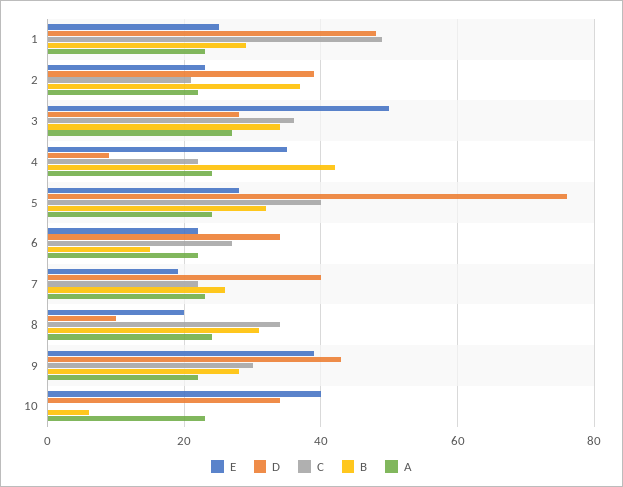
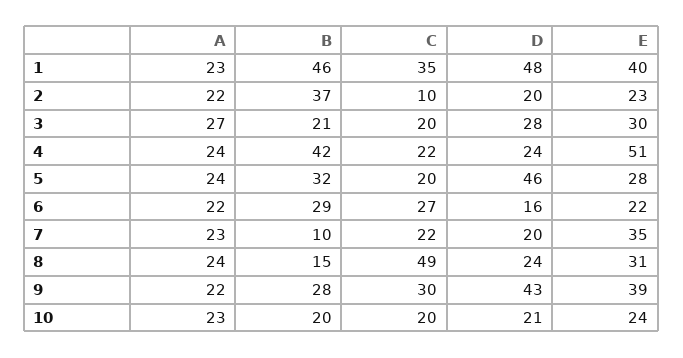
  {
    "E": {
-     "1": 25,
+     "1": 40,
      "2": 23,
-     "3": 50,
+     "3": 30,
-     "4": 35,
+     "4": 51,
      "5": 28,
      "6": 22,
-     "7": 20,
+     "7": 35,
-     "8": 20,
+     "8": 31,
      "9": 39,
-     "10": 40
+     "10": 24
    },
    "D": {
      "1": 48,
-     "2": 40,
+     "2": 20,
      "3": 28,
-     "4": 10,
+     "4": 24,
-     "5": 75,
+     "5": 46,
-     "6": 35,
+     "6": 16,
-     "7": 40,
+     "7": 20,
-     "8": 10,
+     "8": 24,
      "9": 43,
-     "10": 35
+     "10": 21
    },
    "C": {
-     "1": 50,
+     "1": 35,
-     "2": 20,
+     "2": 10,
-     "3": 35,
+     "3": 20,
      "4": 22,
-     "5": 40,
+     "5": 20,
      "6": 27,
      "7": 22,
-     "8": 35,
+     "8": 49,
      "9": 30,
-     "10": 0
+     "10": 20
    },
    "B": {
-     "1": 30,
+     "1": 46,
      "2": 37,
-     "3": 35,
+     "3": 21,
      "4": 42,
      "5": 32,
-     "6": 15,
+     "6": 29,
-     "7": 25,
+     "7": 10,
-     "8": 30,
+     "8": 15,
      "9": 28,
-     "10": 5
+     "10": 20
    },
    "A": {
      "1": 23,
      "2": 22,
      "3": 27,
      "4": 24,
      "5": 24,
      "6": 22,
      "7": 23,
      "8": 24,
      "9": 22,
      "10": 23
    }
  }

